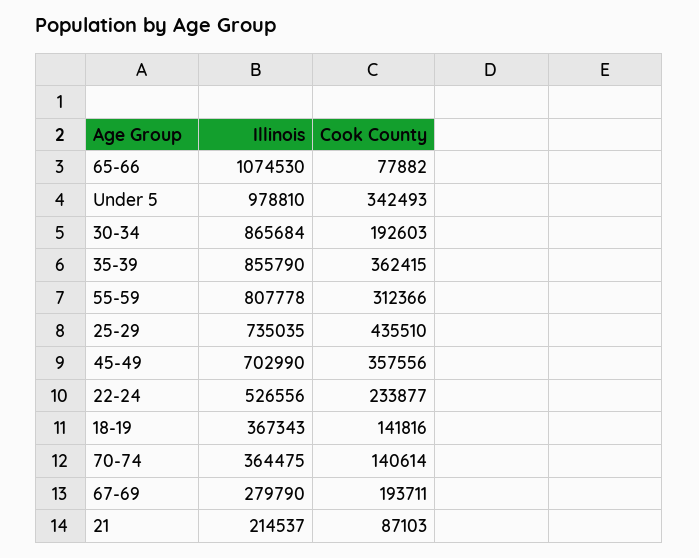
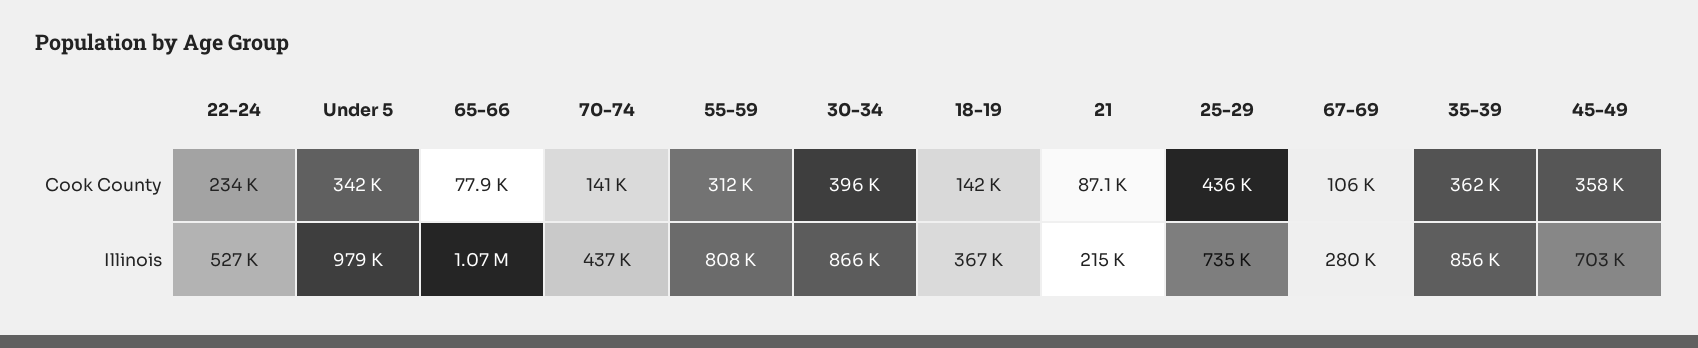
  {
    "Illinois": {
      "65-66": 1074530,
      "Under 5": 978810,
      "30-34": 865684,
      "35-39": 855790,
      "55-59": 807778,
      "25-29": 735035,
      "45-49": 702990,
      "22-24": 526556,
      "18-19": 367343,
-     "70-74": 364475,
+     "70-74": 437000,
      "67-69": 279790,
      "21": 214537
    },
    "Cook County": {
      "65-66": 77882,
      "Under 5": 342493,
-     "30-34": 192603,
+     "30-34": 396000,
      "35-39": 362415,
      "55-59": 312366,
      "25-29": 435510,
      "45-49": 357556,
      "22-24": 233877,
      "18-19": 141816,
      "70-74": 140614,
-     "67-69": 193711,
+     "67-69": 106000,
      "21": 87103
    }
  }

